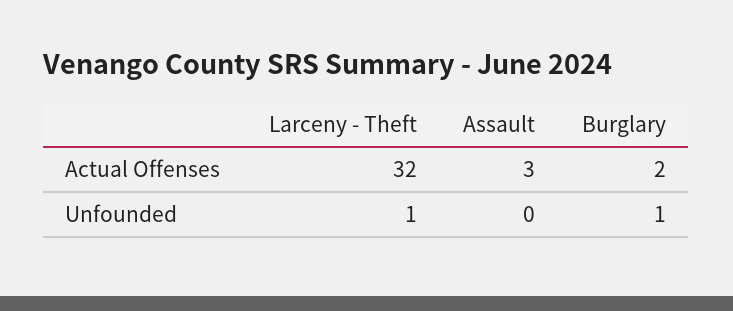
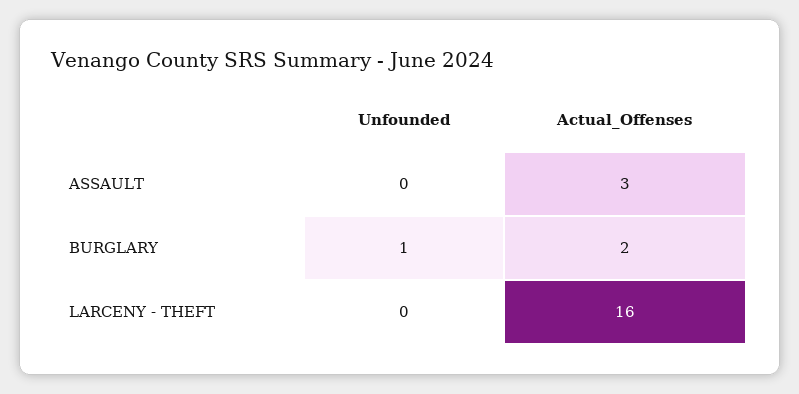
  {
    "Larceny - Theft": {
-     "Actual Offenses": 32,
+     "Actual Offenses": 16,
-     "Unfounded": 1
+     "Unfounded": 0
    },
    "Assault": {
      "Actual Offenses": 3,
      "Unfounded": 0
    },
    "Burglary": {
      "Actual Offenses": 2,
      "Unfounded": 1
    }
  }

